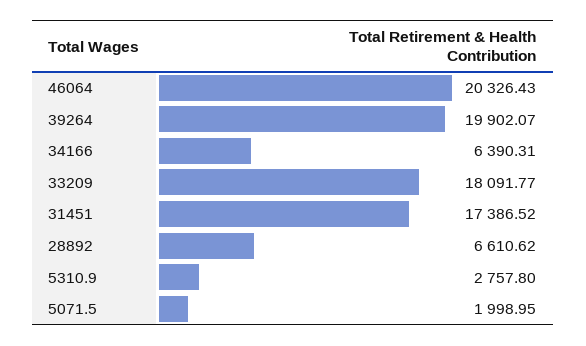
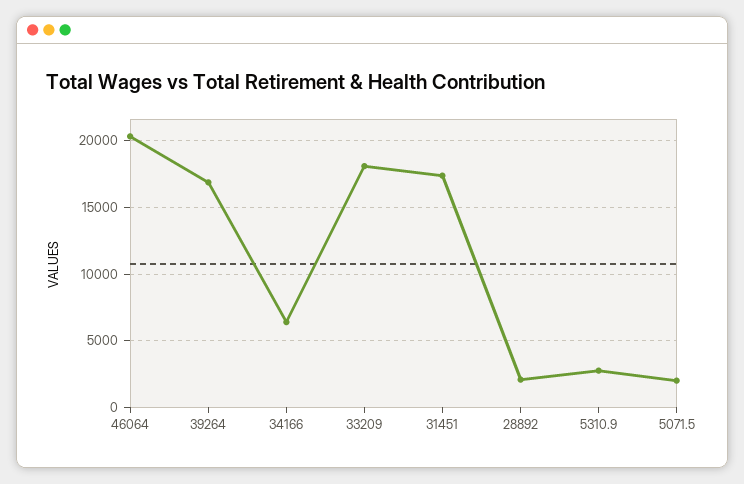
  {
    "46064": 20326.43,
-   "39264": 19902.07,
+   "39264": 17000,
    "34166": 6390.31,
    "33209": 18091.77,
    "31451": 17386.52,
-   "28892": 6610.62,
+   "28892": 2000,
    "5310.9": 2757.8,
    "5071.5": 1998.95
  }

